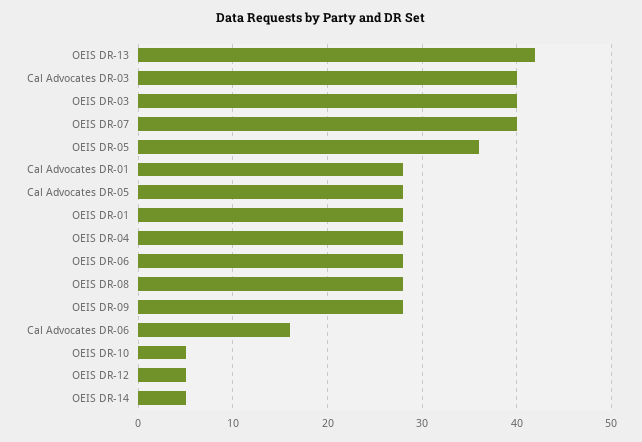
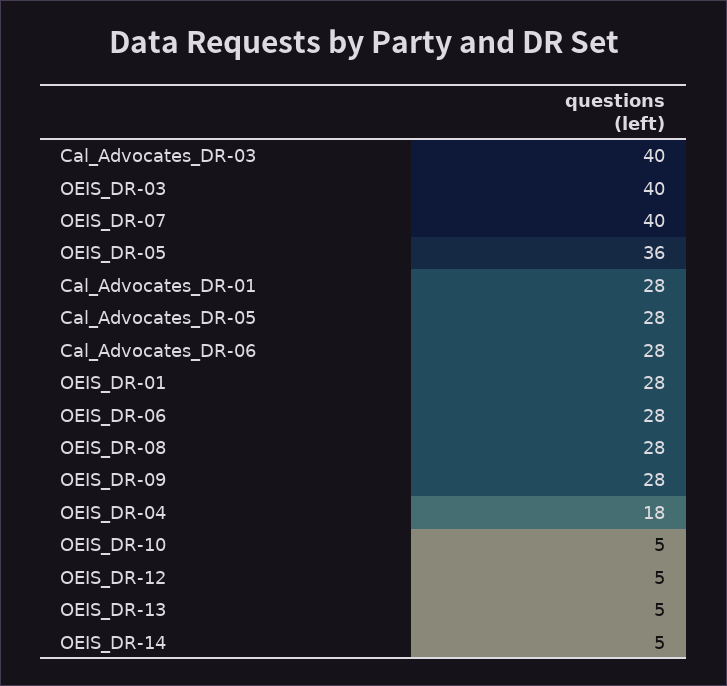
  {
-   "OEIS DR-13": 42,
+   "OEIS DR-13": 5,
    "Cal Advocates DR-03": 40,
    "OEIS DR-03": 40,
    "OEIS DR-07": 40,
    "OEIS DR-05": 36,
    "Cal Advocates DR-01": 28,
    "Cal Advocates DR-05": 28,
    "OEIS DR-01": 28,
-   "OEIS DR-04": 28,
+   "OEIS DR-04": 18,
    "OEIS DR-06": 28,
    "OEIS DR-08": 28,
    "OEIS DR-09": 28,
-   "Cal Advocates DR-06": 16,
+   "Cal Advocates DR-06": 28,
    "OEIS DR-10": 5,
    "OEIS DR-12": 5,
    "OEIS DR-14": 5
  }

